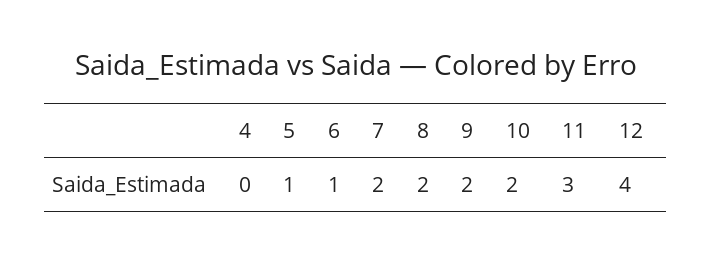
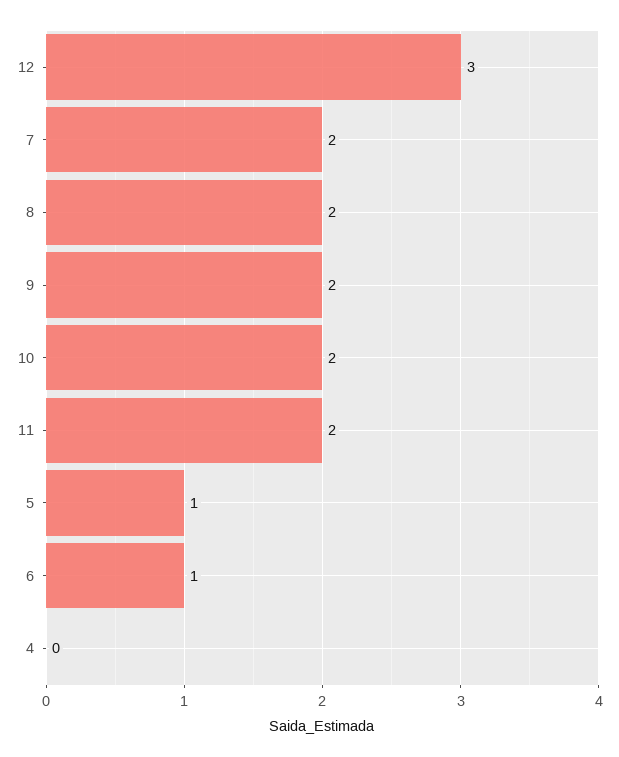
  {
    "4": 0,
    "5": 1,
    "6": 1,
    "7": 2,
    "8": 2,
    "9": 2,
    "10": 2,
-   "11": 3,
+   "11": 2,
-   "12": 4
+   "12": 3
  }

